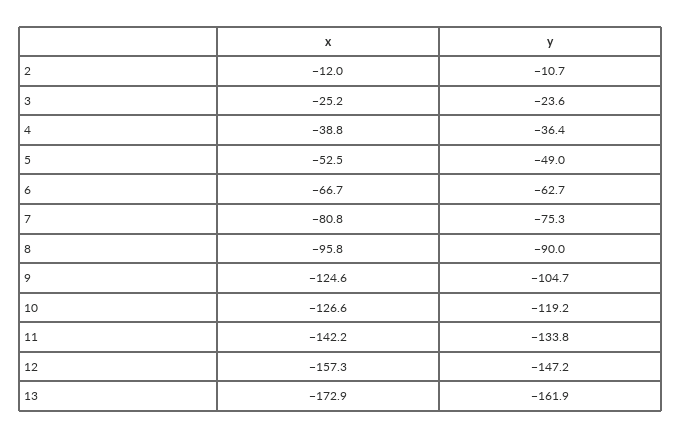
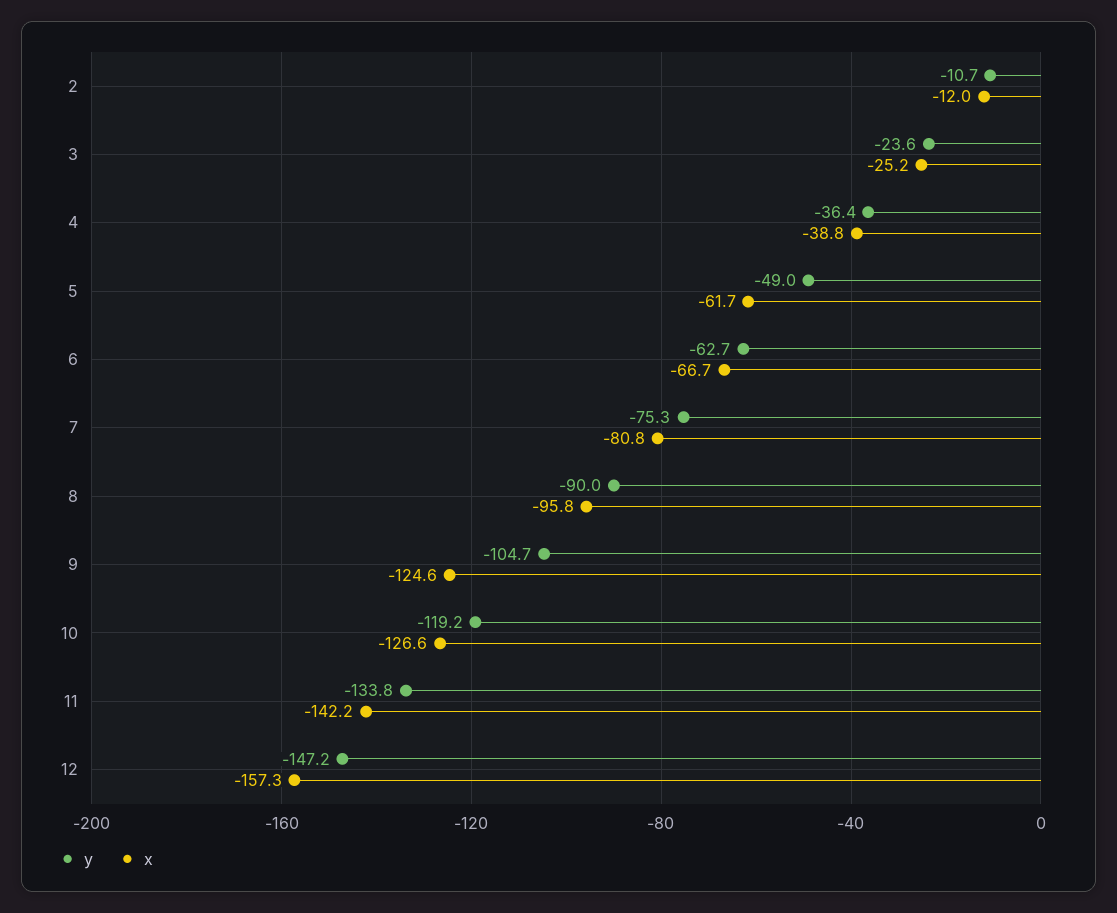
  {
    "x": {
      "2": -12,
      "3": -25.2,
      "4": -38.8,
-     "5": -52.5,
+     "5": -61.7,
      "6": -66.7,
      "7": -80.8,
      "8": -95.8,
      "9": -124.6,
      "10": -126.6,
      "11": -142.2,
-     "12": -157.3,
+     "12": -157.3
-     "13": -172.9
    },
    "y": {
      "2": -10.7,
      "3": -23.6,
      "4": -36.4,
      "5": -49,
      "6": -62.7,
      "7": -75.3,
      "8": -90,
      "9": -104.7,
      "10": -119.2,
      "11": -133.8,
-     "12": -147.2,
+     "12": -147.2
-     "13": -161.9
    }
  }

